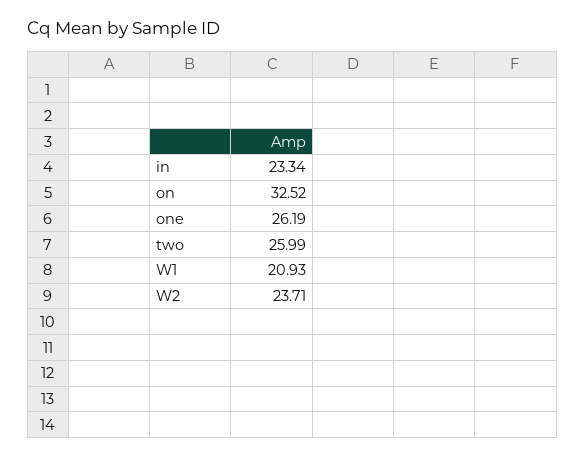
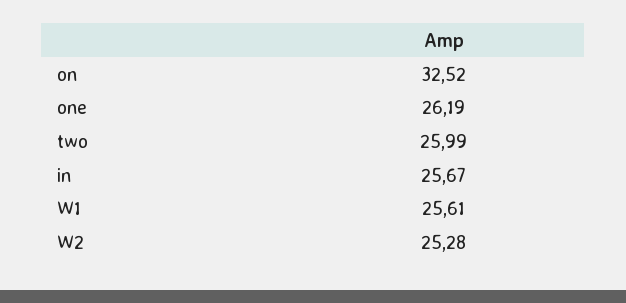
  {
-   "in": 23.34,
+   "in": 25.67,
    "on": 32.52,
    "one": 26.19,
    "two": 25.99,
-   "W1": 20.93,
+   "W1": 25.61,
-   "W2": 23.71
+   "W2": 25.28
  }

